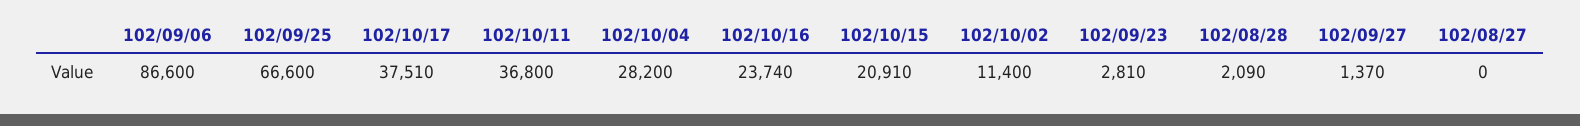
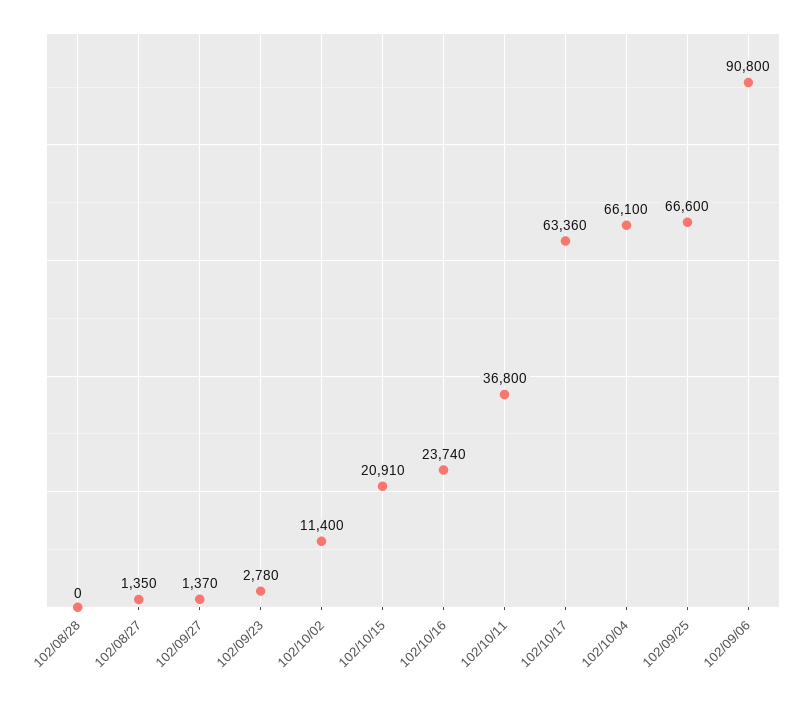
  {
-   "102/09/06": 86600,
+   "102/09/06": 90800,
    "102/09/25": 66600,
-   "102/10/17": 37510,
+   "102/10/17": 63360,
    "102/10/11": 36800,
-   "102/10/04": 28200,
+   "102/10/04": 66100,
    "102/10/16": 23740,
    "102/10/15": 20910,
    "102/10/02": 11400,
-   "102/09/23": 2810,
+   "102/09/23": 2780,
-   "102/08/28": 2090,
+   "102/08/28": 0,
    "102/09/27": 1370,
-   "102/08/27": 0
+   "102/08/27": 1350
  }

